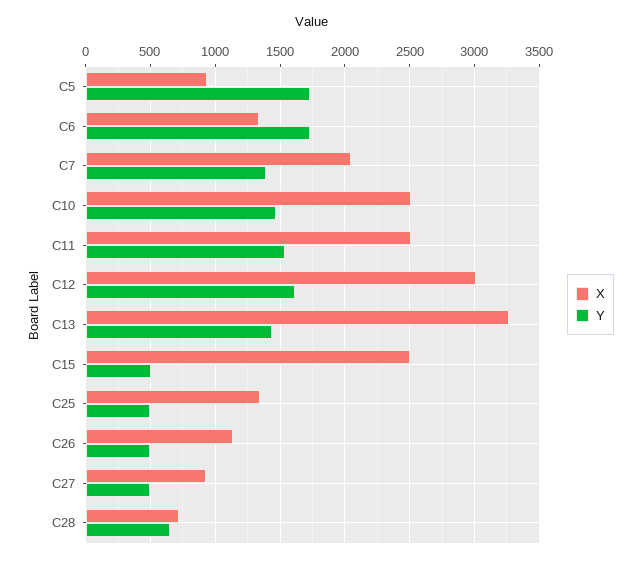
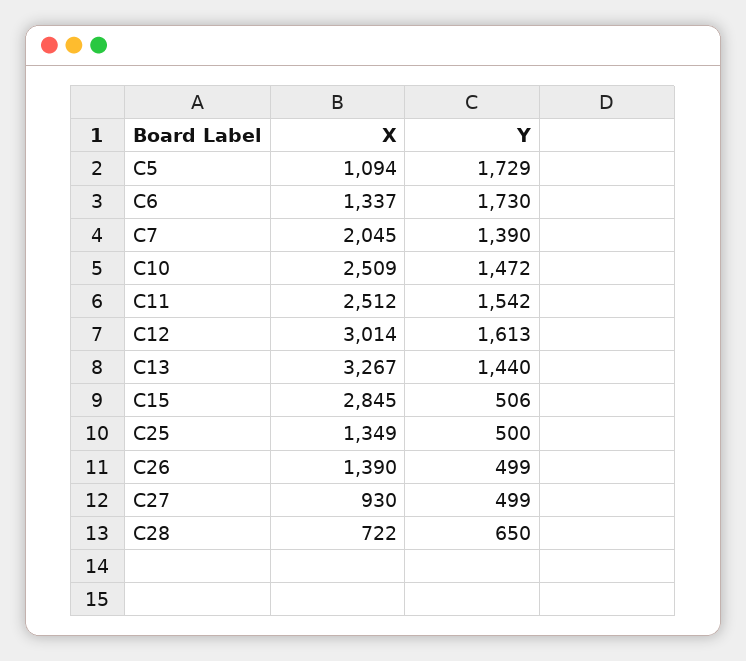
  {
    "X": {
-     "C5": 950,
+     "C5": 1094,
      "C6": 1337,
      "C7": 2045,
      "C10": 2509,
      "C11": 2512,
      "C12": 3014,
      "C13": 3267,
-     "C15": 2500,
+     "C15": 2845,
      "C25": 1349,
-     "C26": 1150,
+     "C26": 1390,
      "C27": 930,
      "C28": 722
    },
    "Y": {
      "C5": 1729,
      "C6": 1730,
      "C7": 1390,
      "C10": 1472,
      "C11": 1542,
      "C12": 1613,
      "C13": 1440,
      "C15": 506,
      "C25": 500,
      "C26": 499,
      "C27": 499,
      "C28": 650
    }
  }

